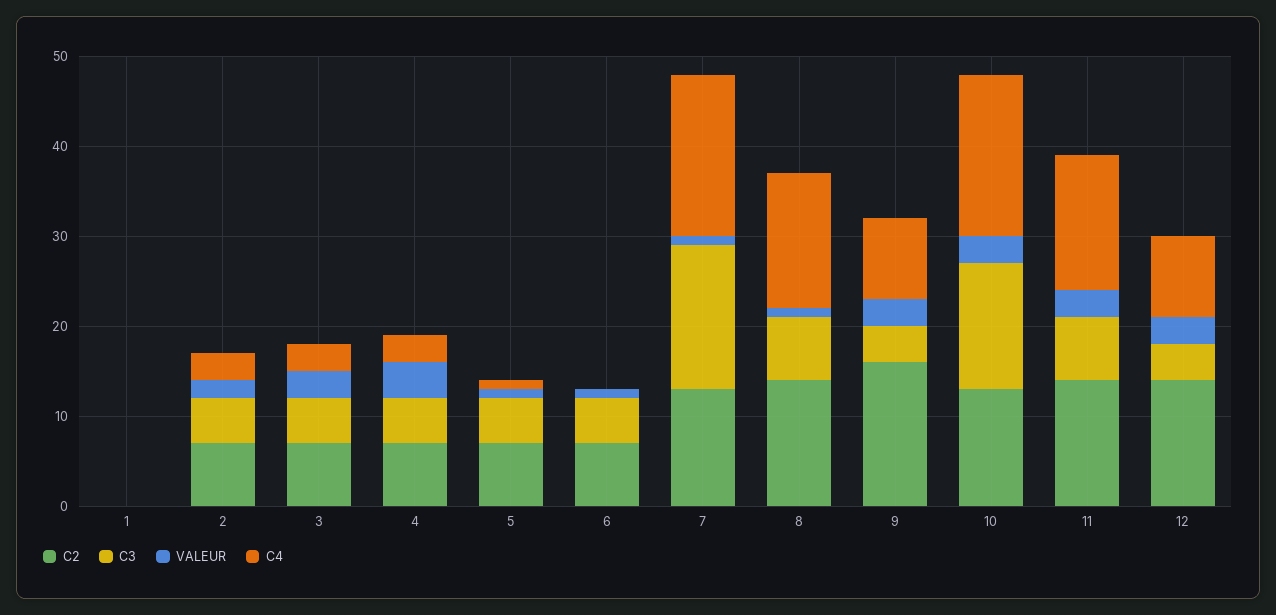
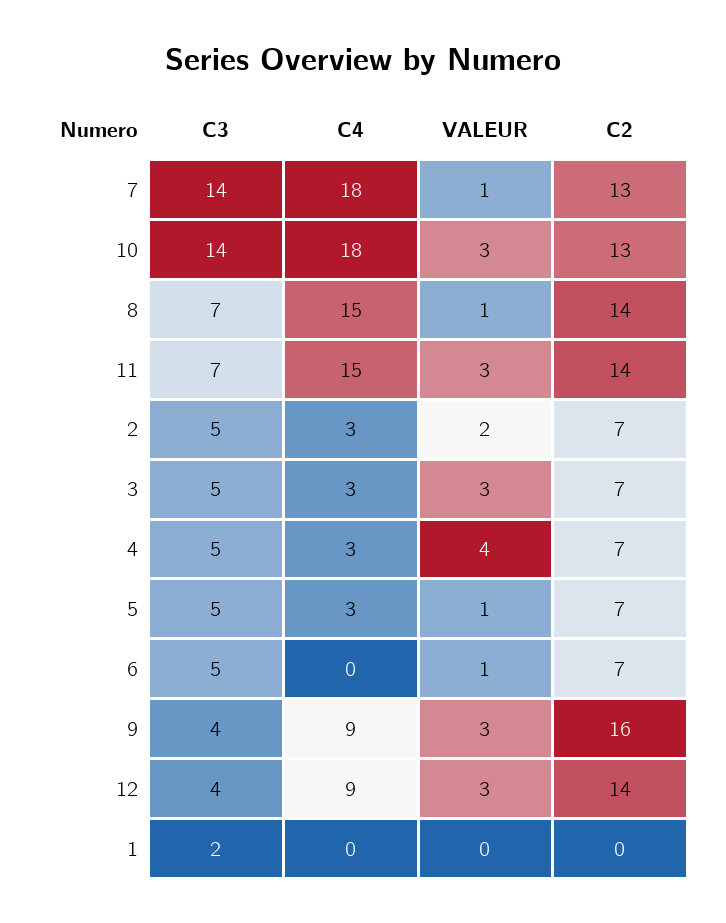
  {
    "C2": {
      "1": 0,
      "2": 7,
      "3": 7,
      "4": 7,
      "5": 7,
      "6": 7,
      "7": 13,
      "8": 14,
      "9": 16,
      "10": 13,
      "11": 14,
      "12": 14
    },
    "C3": {
-     "1": 0,
+     "1": 2,
      "2": 5,
      "3": 5,
      "4": 5,
      "5": 5,
      "6": 5,
-     "7": 16,
+     "7": 14,
      "8": 7,
      "9": 4,
      "10": 14,
      "11": 7,
      "12": 4
    },
    "VALEUR": {
      "1": 0,
      "2": 2,
      "3": 3,
      "4": 4,
      "5": 1,
      "6": 1,
      "7": 1,
      "8": 1,
      "9": 3,
      "10": 3,
      "11": 3,
      "12": 3
    },
    "C4": {
      "1": 0,
      "2": 3,
      "3": 3,
      "4": 3,
-     "5": 1,
+     "5": 3,
      "6": 0,
      "7": 18,
      "8": 15,
      "9": 9,
      "10": 18,
      "11": 15,
      "12": 9
    }
  }

